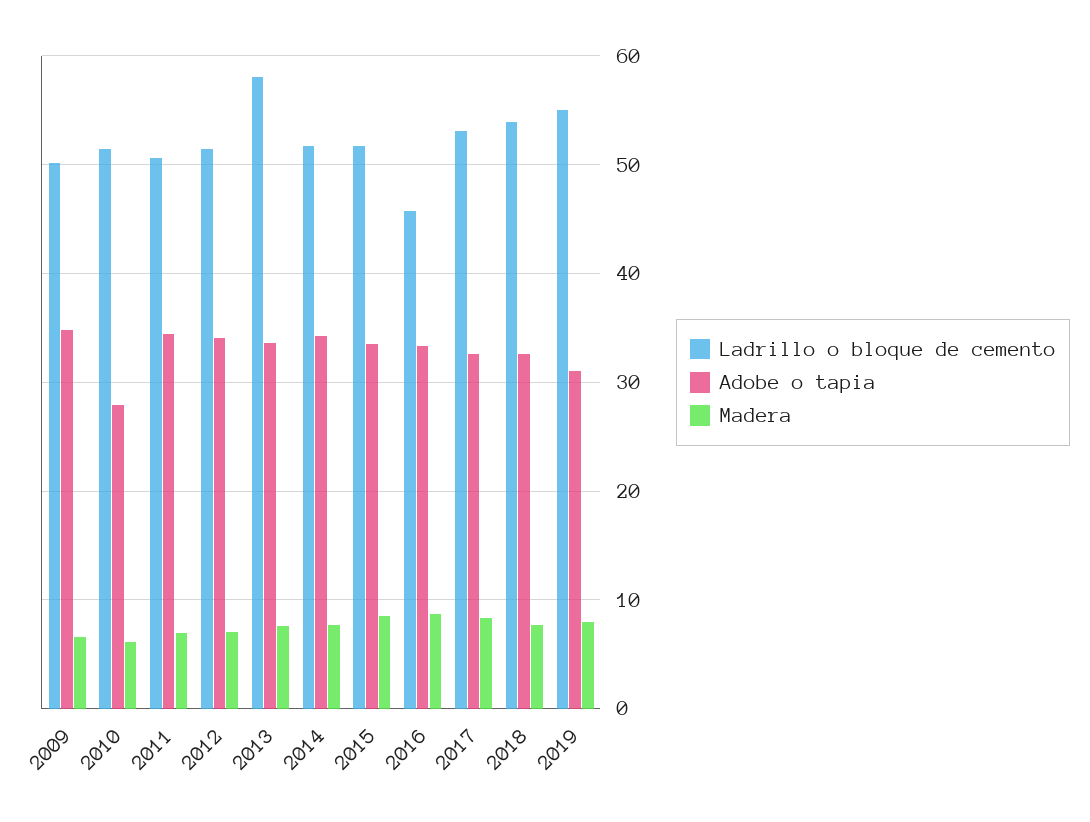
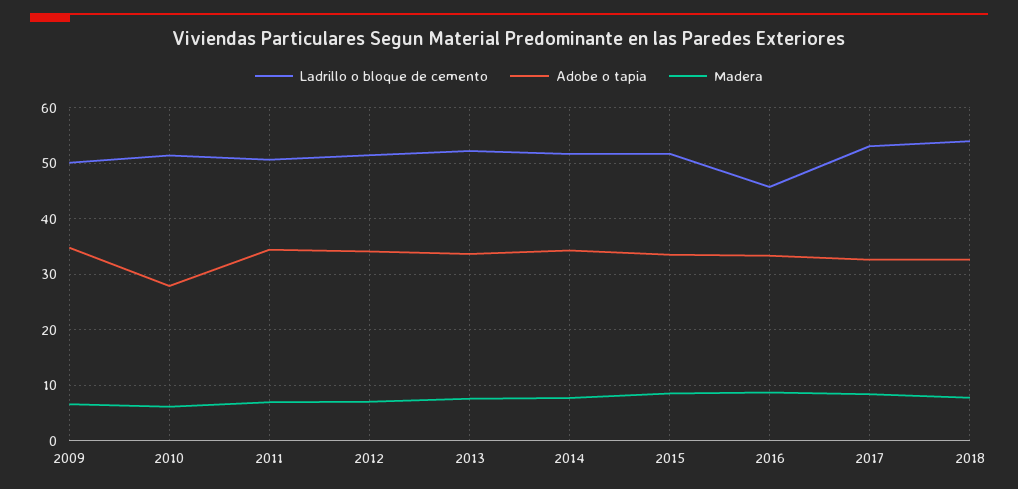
  {
    "Ladrillo o bloque de cemento": {
      "2009": 50,
      "2010": 51,
      "2011": 51,
      "2012": 51,
-     "2013": 58,
+     "2013": 52,
      "2014": 52,
      "2015": 52,
      "2016": 46,
      "2017": 53,
-     "2018": 54,
+     "2018": 54
-     "2019": 55
    },
    "Adobe o tapia": {
      "2009": 35,
      "2010": 28,
      "2011": 34,
      "2012": 34,
      "2013": 34,
      "2014": 34,
      "2015": 34,
      "2016": 33,
      "2017": 33,
-     "2018": 33,
+     "2018": 33
-     "2019": 31
    },
    "Madera": {
      "2009": 7,
      "2010": 6,
      "2011": 7,
      "2012": 7,
      "2013": 8,
      "2014": 8,
      "2015": 8,
      "2016": 9,
      "2017": 8,
-     "2018": 8,
+     "2018": 8
-     "2019": 8
    }
  }

